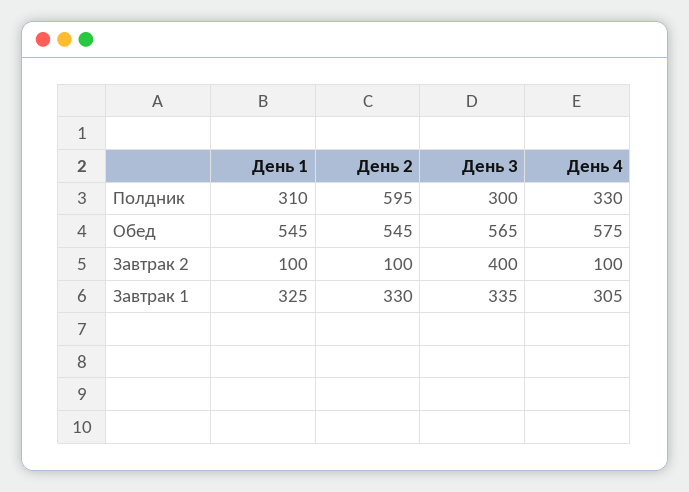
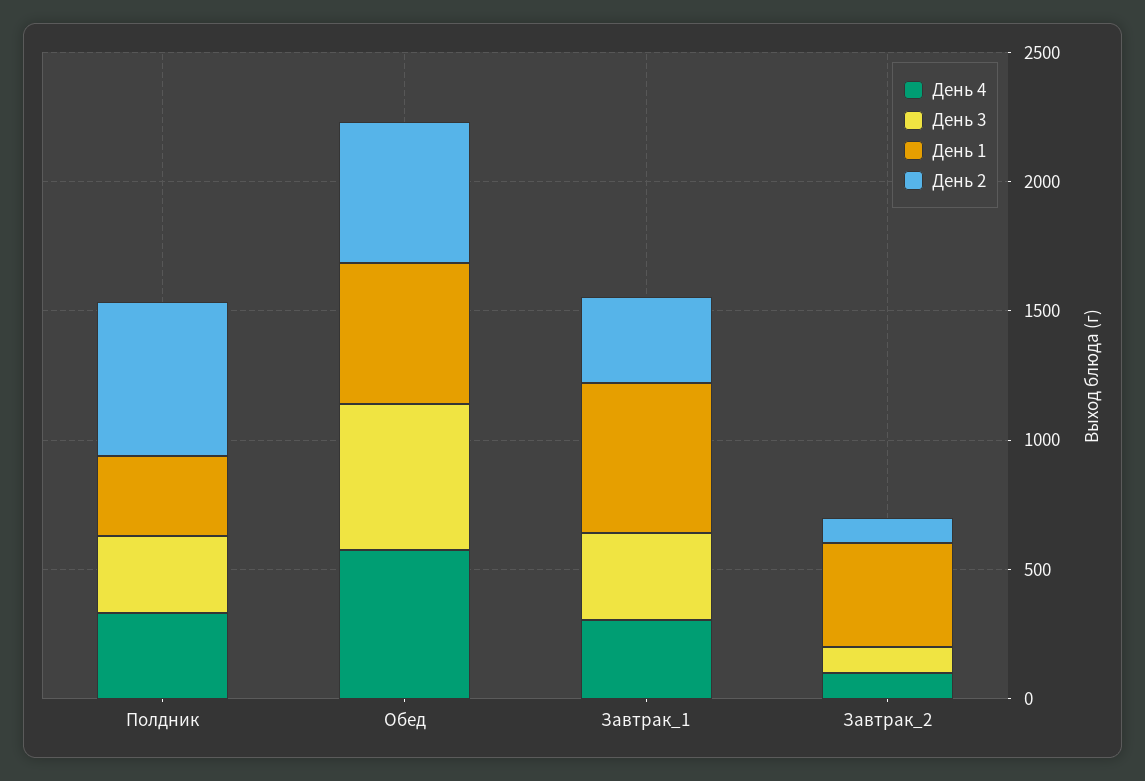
  {
    "День 1": {
      "Полдник": 310,
      "Обед": 545,
-     "Завтрак 2": 100,
+     "Завтрак 2": 400,
-     "Завтрак 1": 325
+     "Завтрак 1": 600
    },
    "День 2": {
      "Полдник": 595,
      "Обед": 545,
      "Завтрак 2": 100,
      "Завтрак 1": 330
    },
    "День 3": {
      "Полдник": 300,
      "Обед": 565,
-     "Завтрак 2": 400,
+     "Завтрак 2": 100,
      "Завтрак 1": 335
    },
    "День 4": {
      "Полдник": 330,
      "Обед": 575,
      "Завтрак 2": 100,
      "Завтрак 1": 305
    }
  }

